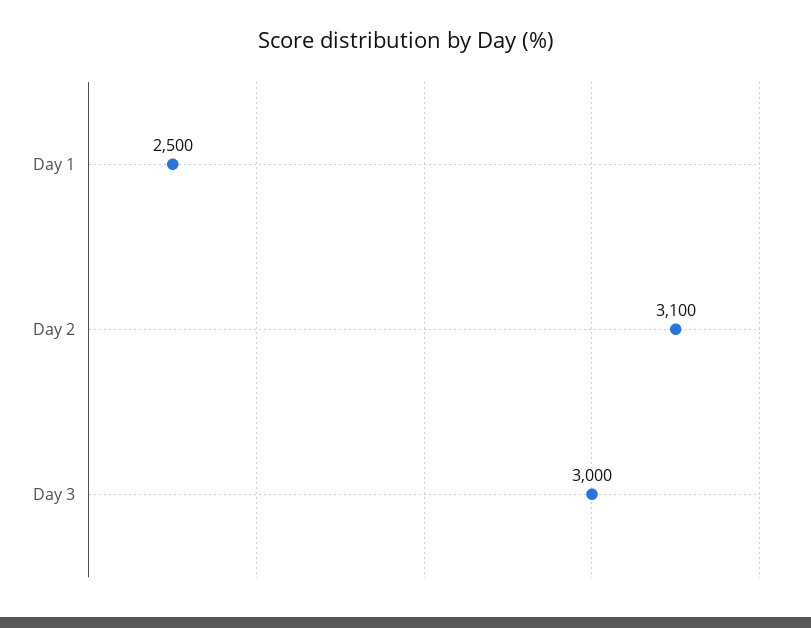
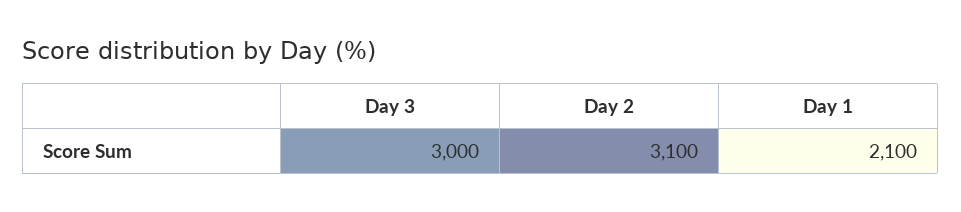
  {
-   "Day 1": 2500,
+   "Day 1": 2100,
    "Day 2": 3100,
    "Day 3": 3000
  }

